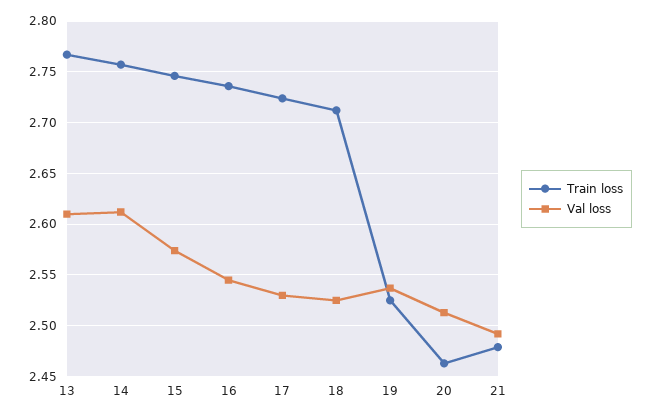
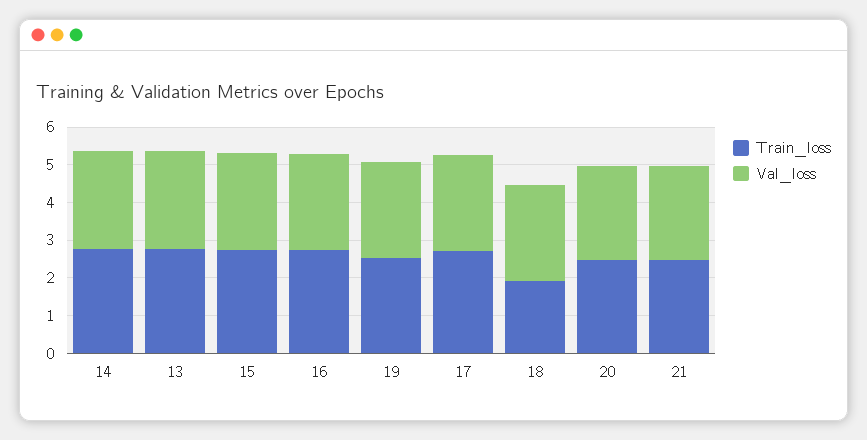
  {
    "Train loss": {
      "13": 2.77,
      "14": 2.76,
      "15": 2.75,
      "16": 2.74,
      "17": 2.72,
-     "18": 2.71,
+     "18": 2,
      "19": 2.53,
      "20": 2.46,
      "21": 2.48
    },
    "Val loss": {
      "13": 2.61,
      "14": 2.61,
      "15": 2.57,
      "16": 2.55,
      "17": 2.53,
      "18": 2.53,
      "19": 2.54,
      "20": 2.51,
      "21": 2.49
    }
  }

